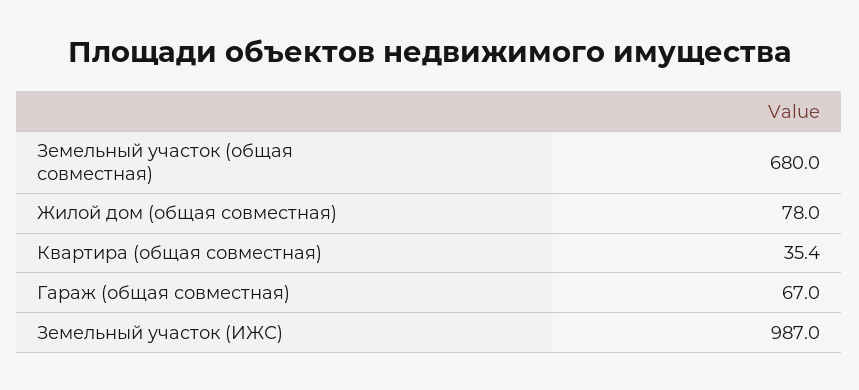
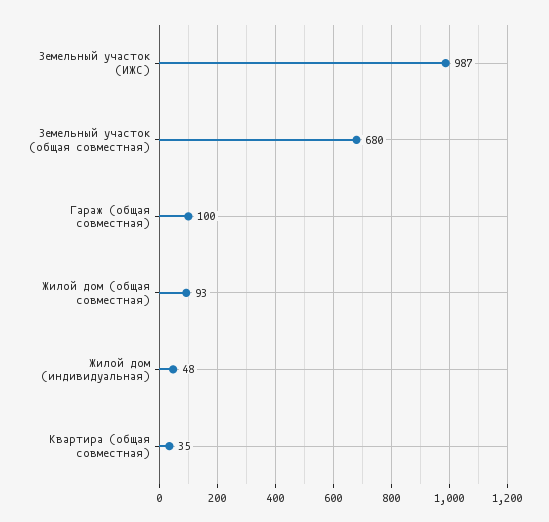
  {
    "Земельный участок (общая совместная)": 680,
-   "Жилой дом (общая совместная)": 78,
+   "Жилой дом (общая совместная)": 93,
    "Квартира (общая совместная)": 35.4,
-   "Гараж (общая совместная)": 67,
+   "Гараж (общая совместная)": 100,
-   "Земельный участок (ИЖС)": 987
+   "Земельный участок (ИЖС)": 987,
+   "Жилой дом (индивидуальная)": 48
  }

